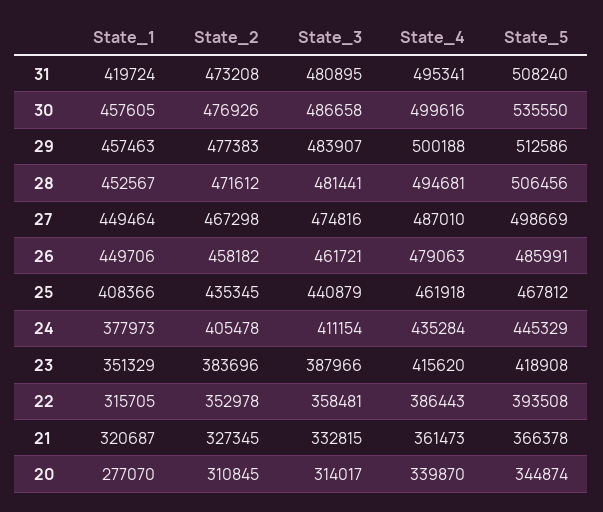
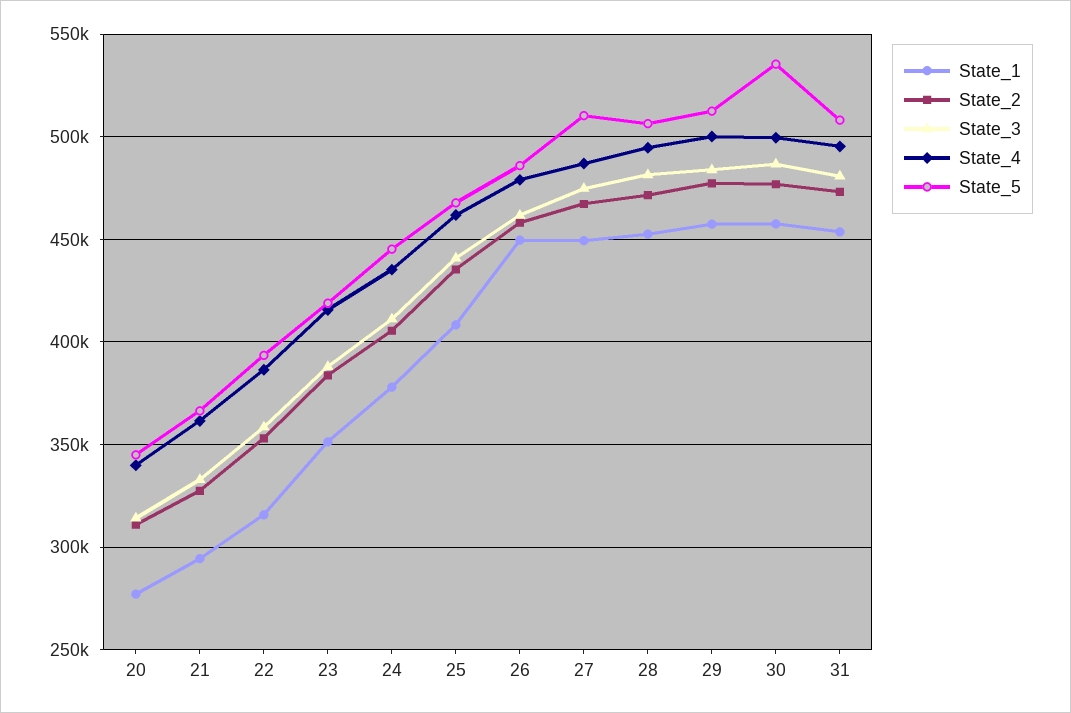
  {
    "State_1": {
-     "31": 419724,
+     "31": 455000,
      "30": 457605,
      "29": 457463,
      "28": 452567,
      "27": 449464,
      "26": 449706,
      "25": 408366,
      "24": 377973,
      "23": 351329,
      "22": 315705,
-     "21": 320687,
+     "21": 295000,
      "20": 277070
    },
    "State_2": {
      "31": 473208,
      "30": 476926,
      "29": 477383,
      "28": 471612,
      "27": 467298,
      "26": 458182,
      "25": 435345,
      "24": 405478,
      "23": 383696,
      "22": 352978,
      "21": 327345,
      "20": 310845
    },
    "State_3": {
      "31": 480895,
      "30": 486658,
      "29": 483907,
      "28": 481441,
      "27": 474816,
      "26": 461721,
      "25": 440879,
      "24": 411154,
      "23": 387966,
      "22": 358481,
      "21": 332815,
      "20": 314017
    },
    "State_4": {
      "31": 495341,
      "30": 499616,
      "29": 500188,
      "28": 494681,
      "27": 487010,
      "26": 479063,
      "25": 461918,
      "24": 435284,
      "23": 415620,
      "22": 386443,
      "21": 361473,
      "20": 339870
    },
    "State_5": {
      "31": 508240,
      "30": 535550,
      "29": 512586,
      "28": 506456,
-     "27": 498669,
+     "27": 510000,
      "26": 485991,
      "25": 467812,
      "24": 445329,
      "23": 418908,
      "22": 393508,
      "21": 366378,
      "20": 344874
    }
  }

